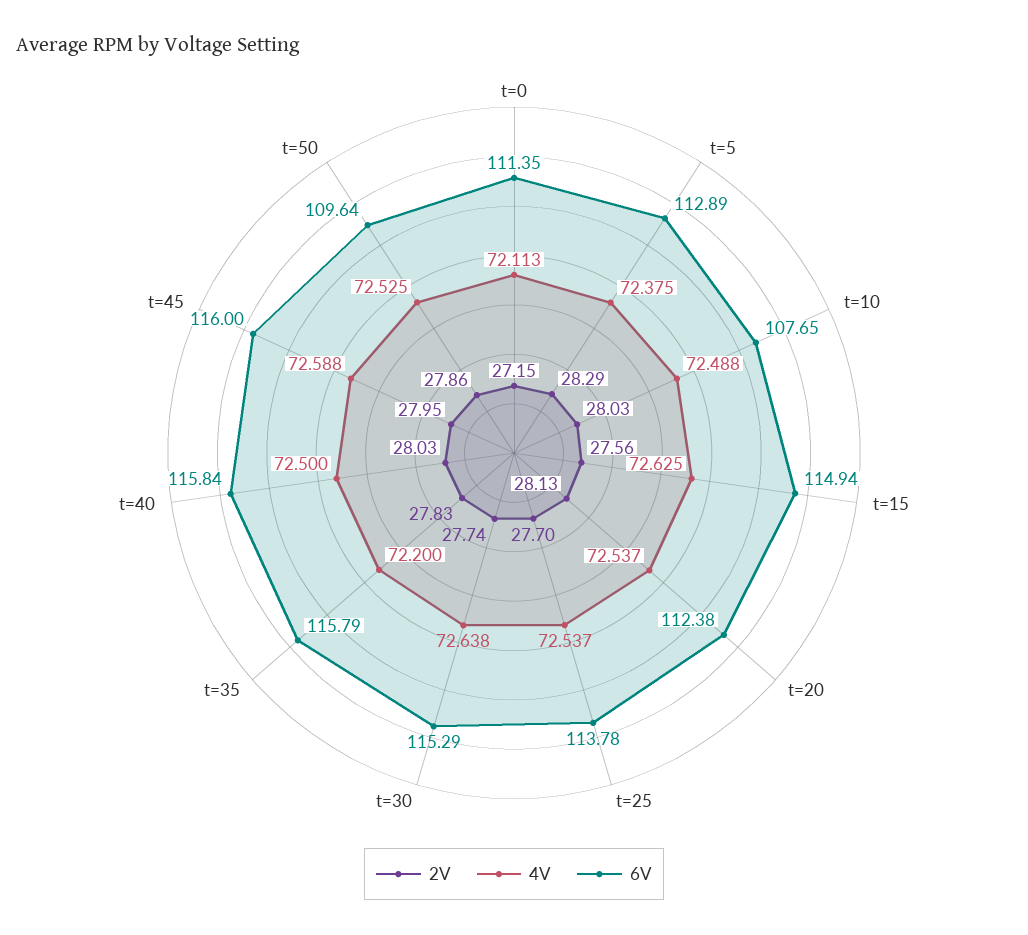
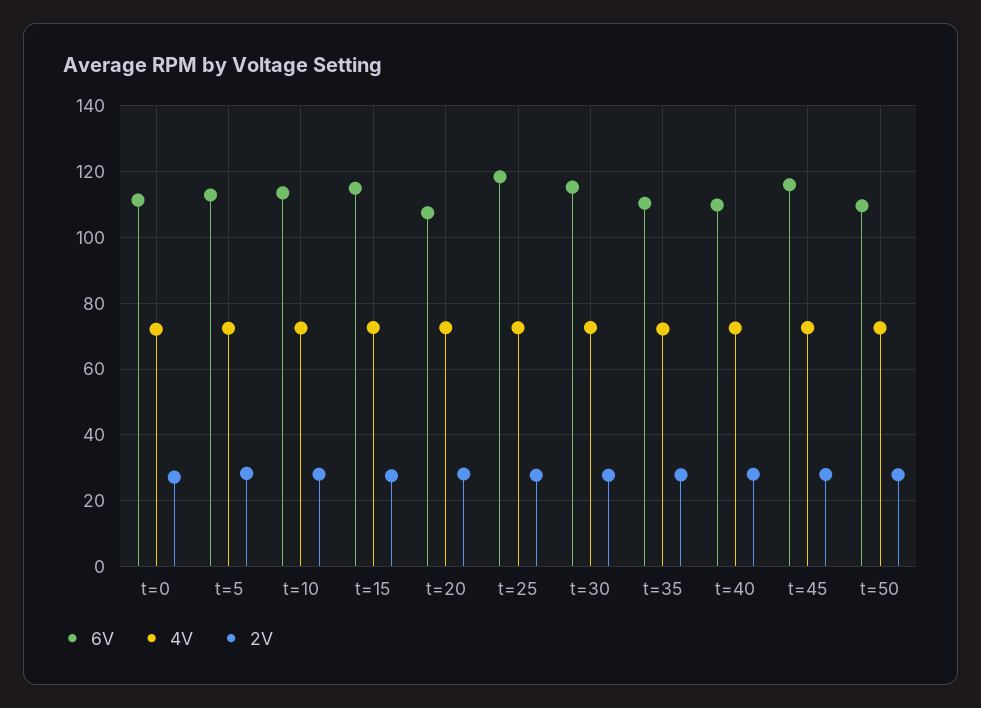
  {
    "2V": {
      "t=0": 27.15,
      "t=5": 28.29,
      "t=10": 28.03,
      "t=15": 27.56,
      "t=20": 28.13,
      "t=25": 27.7,
      "t=30": 27.74,
      "t=35": 27.83,
      "t=40": 28.03,
      "t=45": 27.95,
      "t=50": 27.86
    },
    "4V": {
      "t=0": 72.113,
      "t=5": 72.375,
      "t=10": 72.488,
      "t=15": 72.625,
      "t=20": 72.537,
      "t=25": 72.537,
      "t=30": 72.638,
      "t=35": 72.2,
      "t=40": 72.5,
      "t=45": 72.588,
      "t=50": 72.525
    },
    "6V": {
      "t=0": 111.35,
      "t=5": 112.89,
-     "t=10": 107.65,
+     "t=10": 114,
      "t=15": 114.94,
-     "t=20": 112.38,
+     "t=20": 108,
-     "t=25": 113.78,
+     "t=25": 118,
      "t=30": 115.29,
-     "t=35": 115.79,
+     "t=35": 110,
-     "t=40": 115.84,
+     "t=40": 110,
      "t=45": 116,
      "t=50": 109.64
    }
  }

